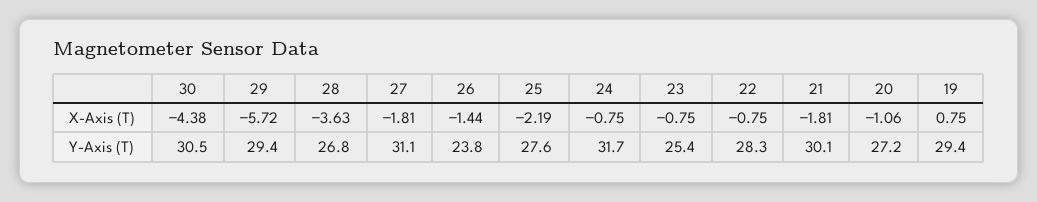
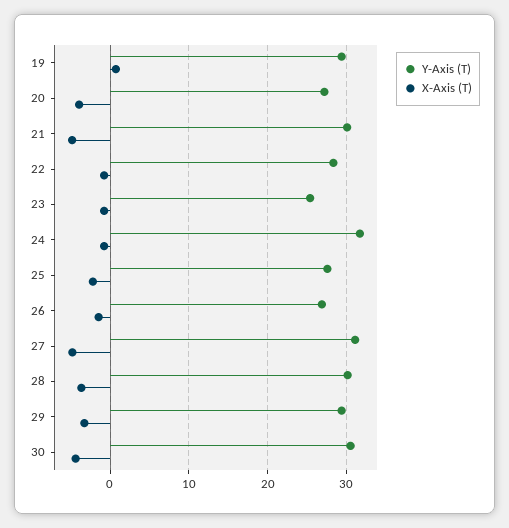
  {
    "X-Axis (T)": {
      "30": -4.38,
-     "29": -5.72,
+     "29": -3,
      "28": -3.63,
-     "27": -1.81,
+     "27": -5,
      "26": -1.44,
      "25": -2.19,
      "24": -0.75,
      "23": -0.75,
      "22": -0.75,
-     "21": -1.81,
+     "21": -5,
-     "20": -1.06,
+     "20": -4,
      "19": 0.75
    },
    "Y-Axis (T)": {
      "30": 30.5,
      "29": 29.4,
-     "28": 26.8,
+     "28": 30,
      "27": 31.1,
-     "26": 23.8,
+     "26": 27,
      "25": 27.6,
      "24": 31.7,
      "23": 25.4,
      "22": 28.3,
      "21": 30.1,
      "20": 27.2,
      "19": 29.4
    }
  }

